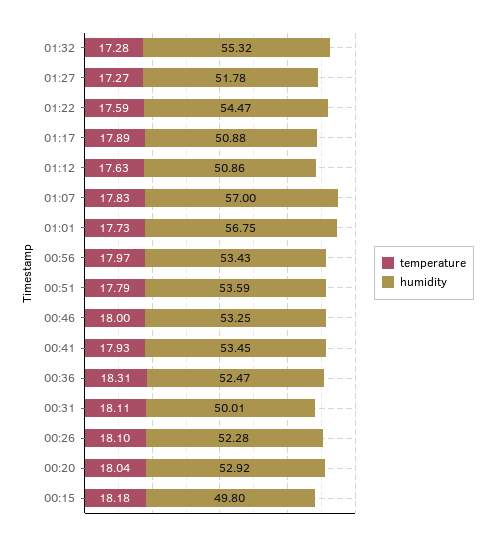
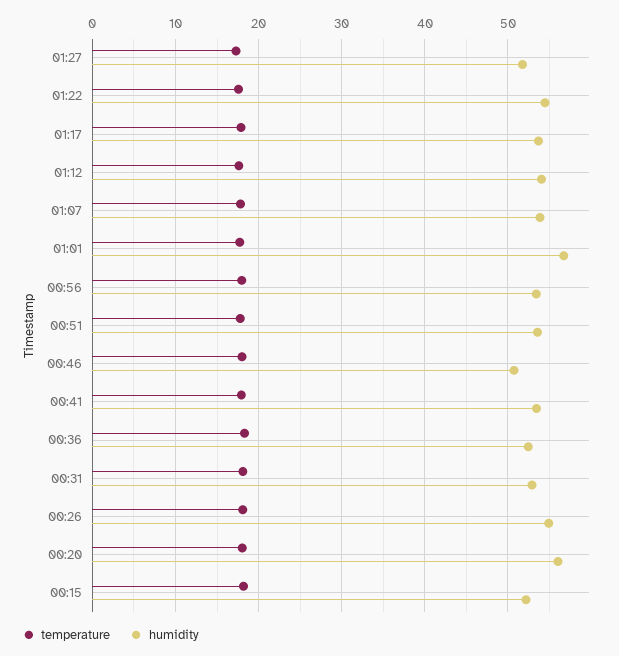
  {
    "temperature": {
-     "01:32": 17.28,
      "01:27": 17.27,
      "01:22": 17.59,
      "01:17": 17.89,
      "01:12": 17.63,
      "01:07": 17.83,
      "01:01": 17.73,
      "00:56": 17.97,
      "00:51": 17.79,
      "00:46": 18,
      "00:41": 17.93,
      "00:36": 18.31,
      "00:31": 18.11,
      "00:26": 18.1,
      "00:20": 18.04,
      "00:15": 18.18
    },
    "humidity": {
-     "01:32": 55.32,
      "01:27": 51.78,
      "01:22": 54.47,
-     "01:17": 50.88,
+     "01:17": 54,
-     "01:12": 50.86,
+     "01:12": 54,
-     "01:07": 57,
+     "01:07": 54,
      "01:01": 56.75,
      "00:56": 53.43,
      "00:51": 53.59,
-     "00:46": 53.25,
+     "00:46": 51,
      "00:41": 53.45,
      "00:36": 52.47,
-     "00:31": 50.01,
+     "00:31": 53,
-     "00:26": 52.28,
+     "00:26": 55,
-     "00:20": 52.92,
+     "00:20": 56,
-     "00:15": 49.8
+     "00:15": 52
    }
  }

